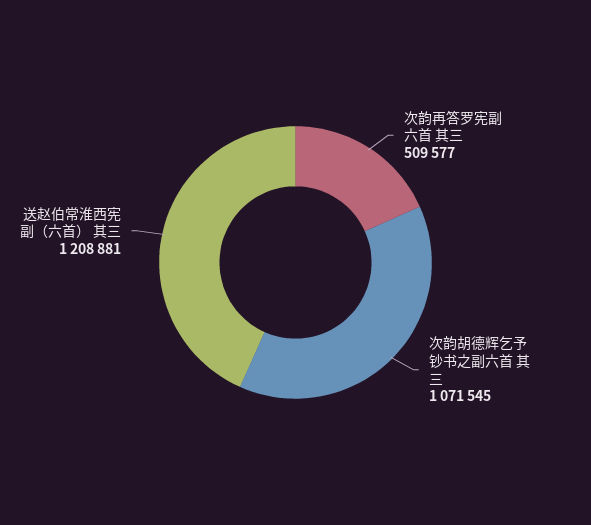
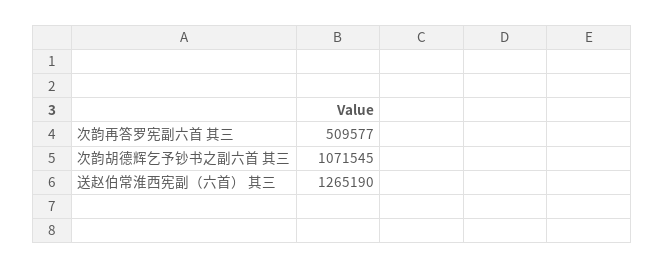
  {
    "次韵再答罗宪副六首 其三": 509577,
    "次韵胡德辉乞予钞书之副六首 其三": 1071545,
-   "送赵伯常淮西宪副（六首） 其三": 1208881
+   "送赵伯常淮西宪副（六首） 其三": 1265190
  }

